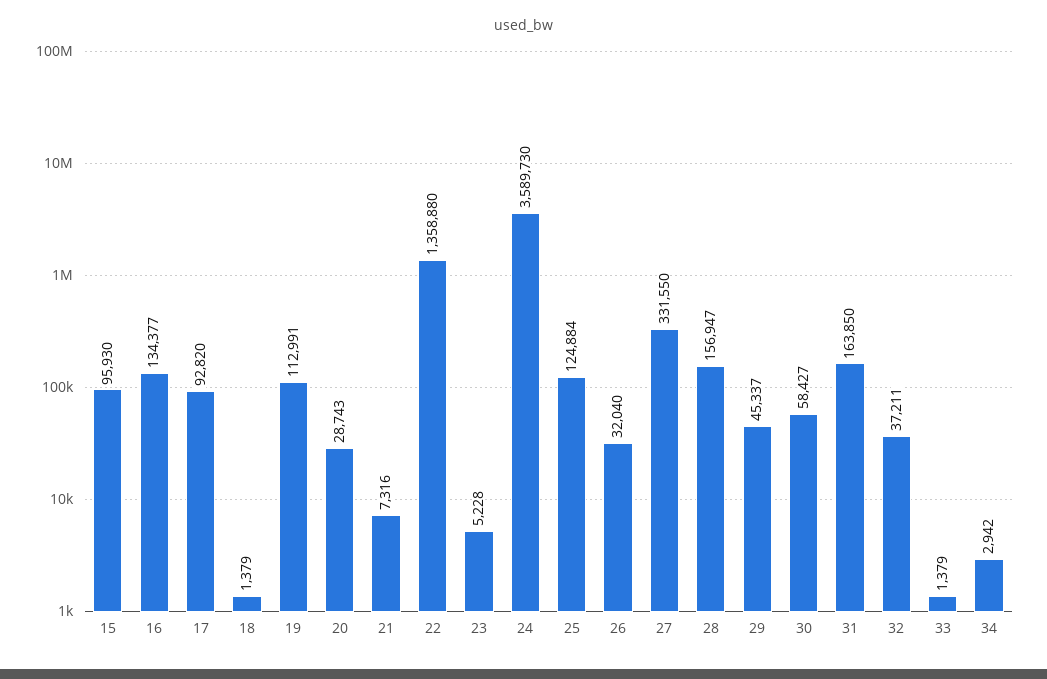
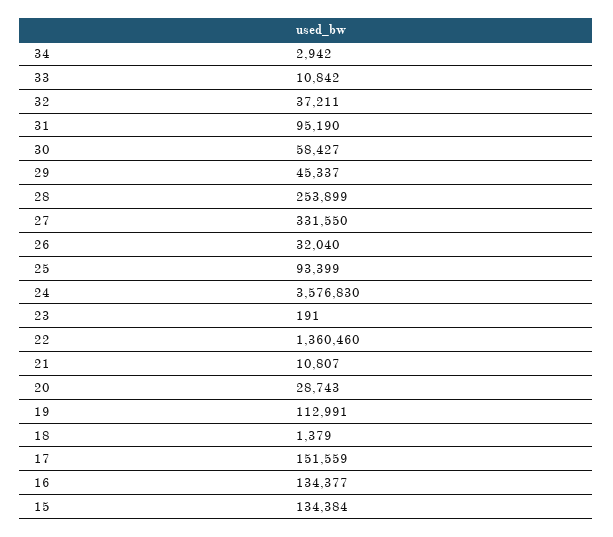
  {
-   "15": 95930,
+   "15": 134384,
    "16": 134377,
-   "17": 92820,
+   "17": 151559,
    "18": 1379,
    "19": 112991,
    "20": 28743,
-   "21": 7316,
+   "21": 10807,
-   "22": 1358880,
+   "22": 1360460,
-   "23": 5228,
+   "23": 191,
-   "24": 3589730,
+   "24": 3576830,
-   "25": 124884,
+   "25": 93399,
    "26": 32040,
    "27": 331550,
-   "28": 156947,
+   "28": 253899,
    "29": 45337,
    "30": 58427,
-   "31": 163850,
+   "31": 95190,
    "32": 37211,
-   "33": 1379,
+   "33": 10842,
    "34": 2942
  }

